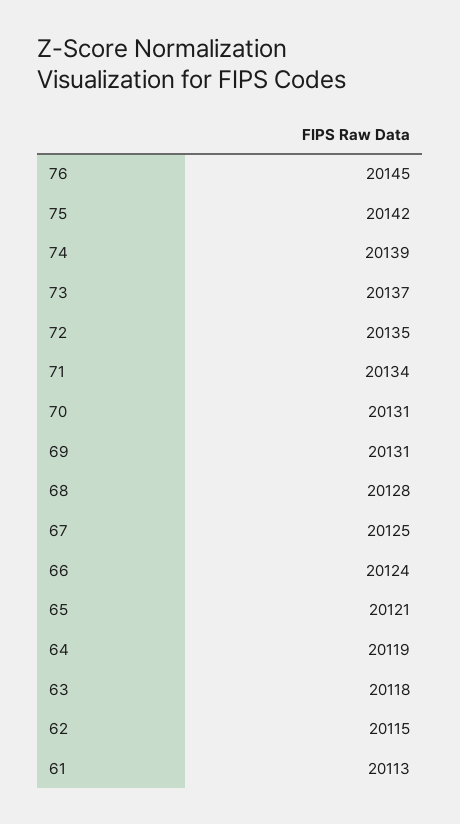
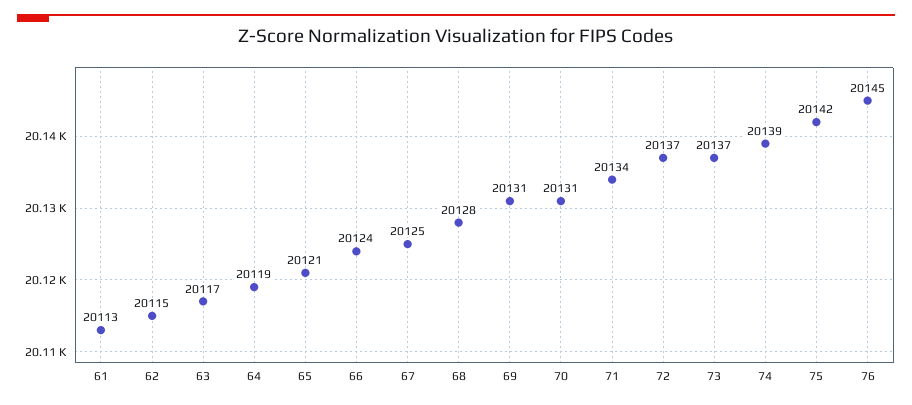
  {
    "76": 20145,
    "75": 20142,
    "74": 20139,
    "73": 20137,
-   "72": 20135,
+   "72": 20137,
    "71": 20134,
    "70": 20131,
    "69": 20131,
    "68": 20128,
    "67": 20125,
    "66": 20124,
    "65": 20121,
    "64": 20119,
-   "63": 20118,
+   "63": 20117,
    "62": 20115,
    "61": 20113
  }

